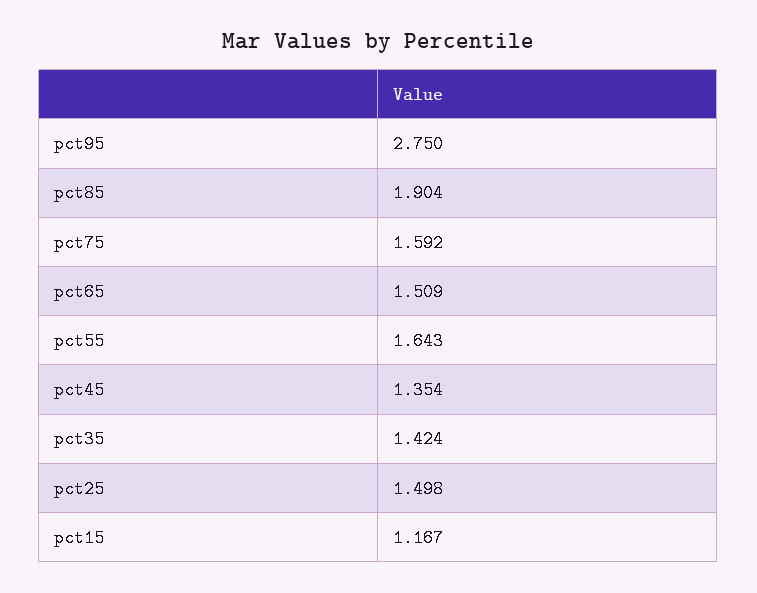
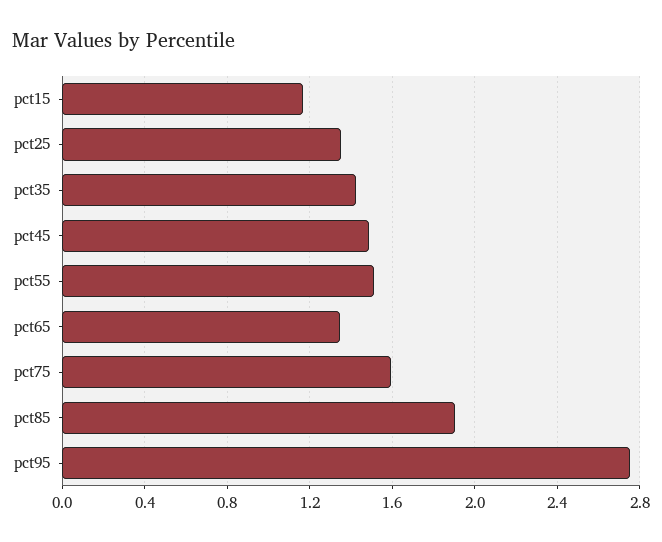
  {
    "pct95": 2.75,
    "pct85": 1.904,
    "pct75": 1.592,
-   "pct65": 1.509,
+   "pct65": 1.35,
-   "pct55": 1.643,
+   "pct55": 1.5,
-   "pct45": 1.354,
+   "pct45": 1.5,
    "pct35": 1.424,
-   "pct25": 1.498,
+   "pct25": 1.35,
    "pct15": 1.167
  }

